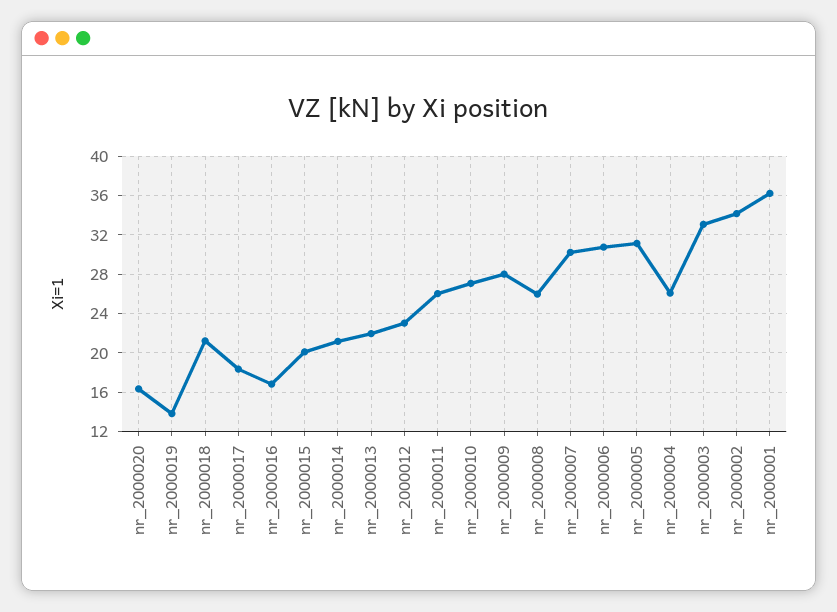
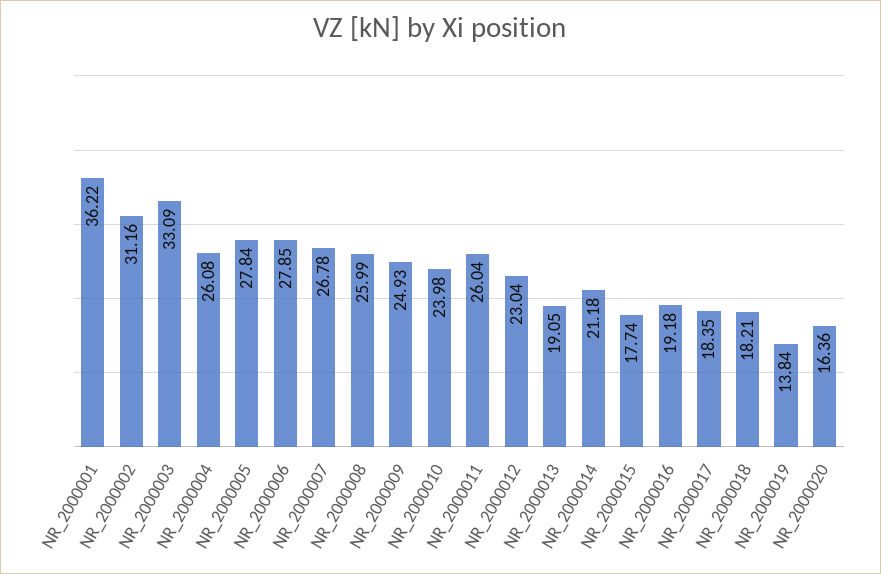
  {
    "nr_2000020": 16.36,
    "nr_2000019": 13.84,
-   "nr_2000018": 21,
+   "nr_2000018": 18.21,
    "nr_2000017": 18.35,
-   "nr_2000016": 17,
+   "nr_2000016": 19.18,
-   "nr_2000015": 20,
+   "nr_2000015": 17.74,
    "nr_2000014": 21.18,
-   "nr_2000013": 22,
+   "nr_2000013": 19.05,
    "nr_2000012": 23.04,
    "nr_2000011": 26.04,
-   "nr_2000010": 27,
+   "nr_2000010": 23.98,
-   "nr_2000009": 28,
+   "nr_2000009": 24.93,
    "nr_2000008": 25.99,
-   "nr_2000007": 30,
+   "nr_2000007": 26.78,
-   "nr_2000006": 31,
+   "nr_2000006": 27.85,
-   "nr_2000005": 31,
+   "nr_2000005": 27.84,
    "nr_2000004": 26.08,
    "nr_2000003": 33.09,
-   "nr_2000002": 34,
+   "nr_2000002": 31.16,
    "nr_2000001": 36.22
  }

